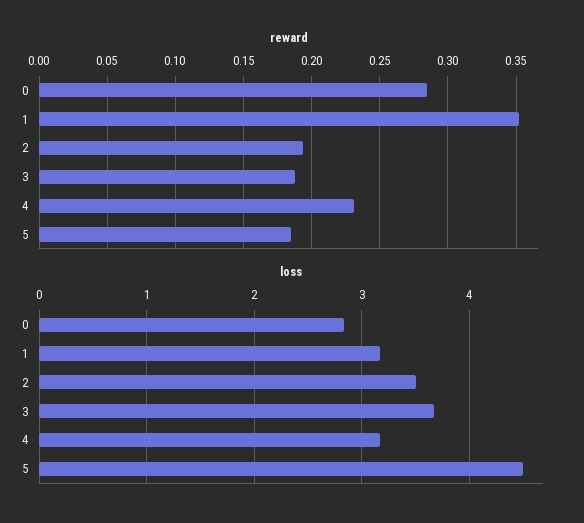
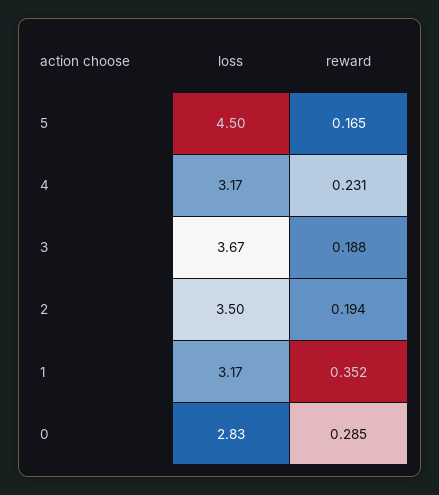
  {
    "reward": {
      "0": 0.285,
      "1": 0.352,
      "2": 0.194,
      "3": 0.188,
      "4": 0.231,
-     "5": 0.185
+     "5": 0.165
    },
    "loss": {
      "0": 2.83,
      "1": 3.17,
      "2": 3.5,
      "3": 3.67,
      "4": 3.17,
      "5": 4.5
    }
  }

